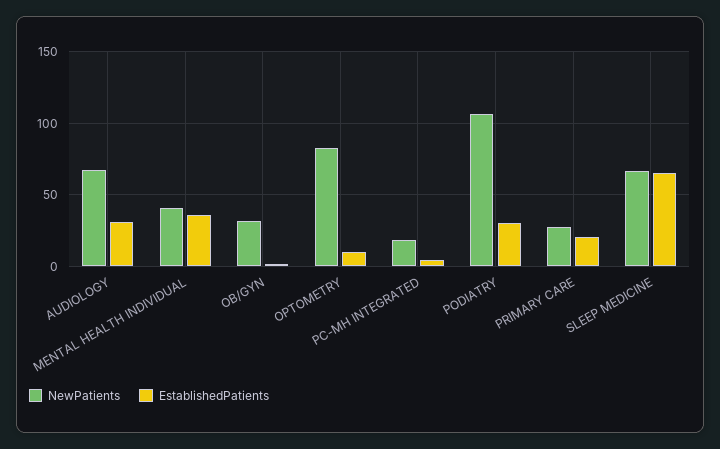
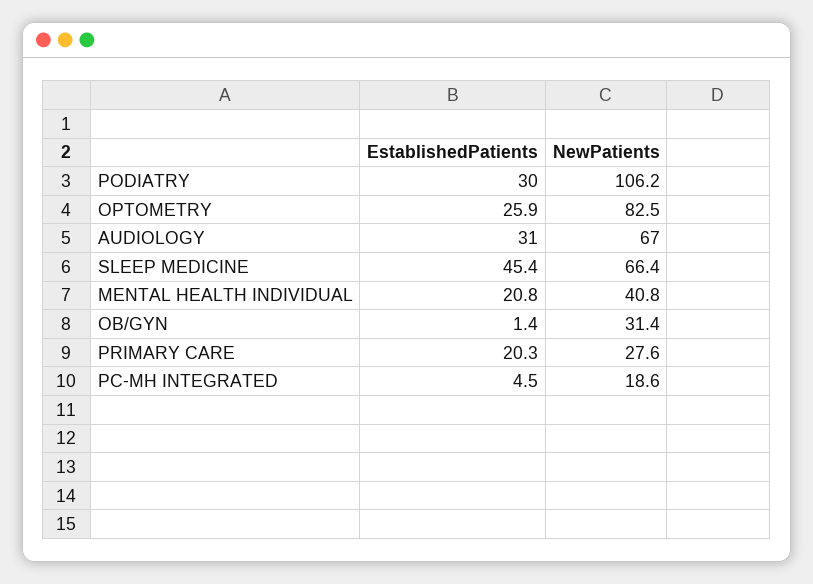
  {
    "NewPatients": {
      "AUDIOLOGY": 67,
      "MENTAL HEALTH INDIVIDUAL": 40.8,
      "OB/GYN": 31.4,
      "OPTOMETRY": 82.5,
      "PC-MH INTEGRATED": 18.6,
      "PODIATRY": 106.2,
      "PRIMARY CARE": 27.6,
      "SLEEP MEDICINE": 66.4
    },
    "EstablishedPatients": {
      "AUDIOLOGY": 31,
-     "MENTAL HEALTH INDIVIDUAL": 35,
+     "MENTAL HEALTH INDIVIDUAL": 20.8,
      "OB/GYN": 1.4,
-     "OPTOMETRY": 10,
+     "OPTOMETRY": 25.9,
      "PC-MH INTEGRATED": 4.5,
      "PODIATRY": 30,
      "PRIMARY CARE": 20.3,
-     "SLEEP MEDICINE": 65
+     "SLEEP MEDICINE": 45.4
    }
  }

